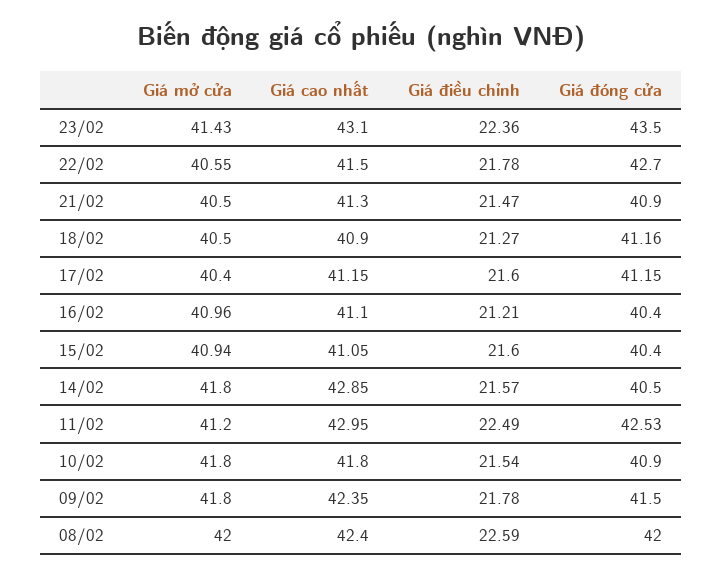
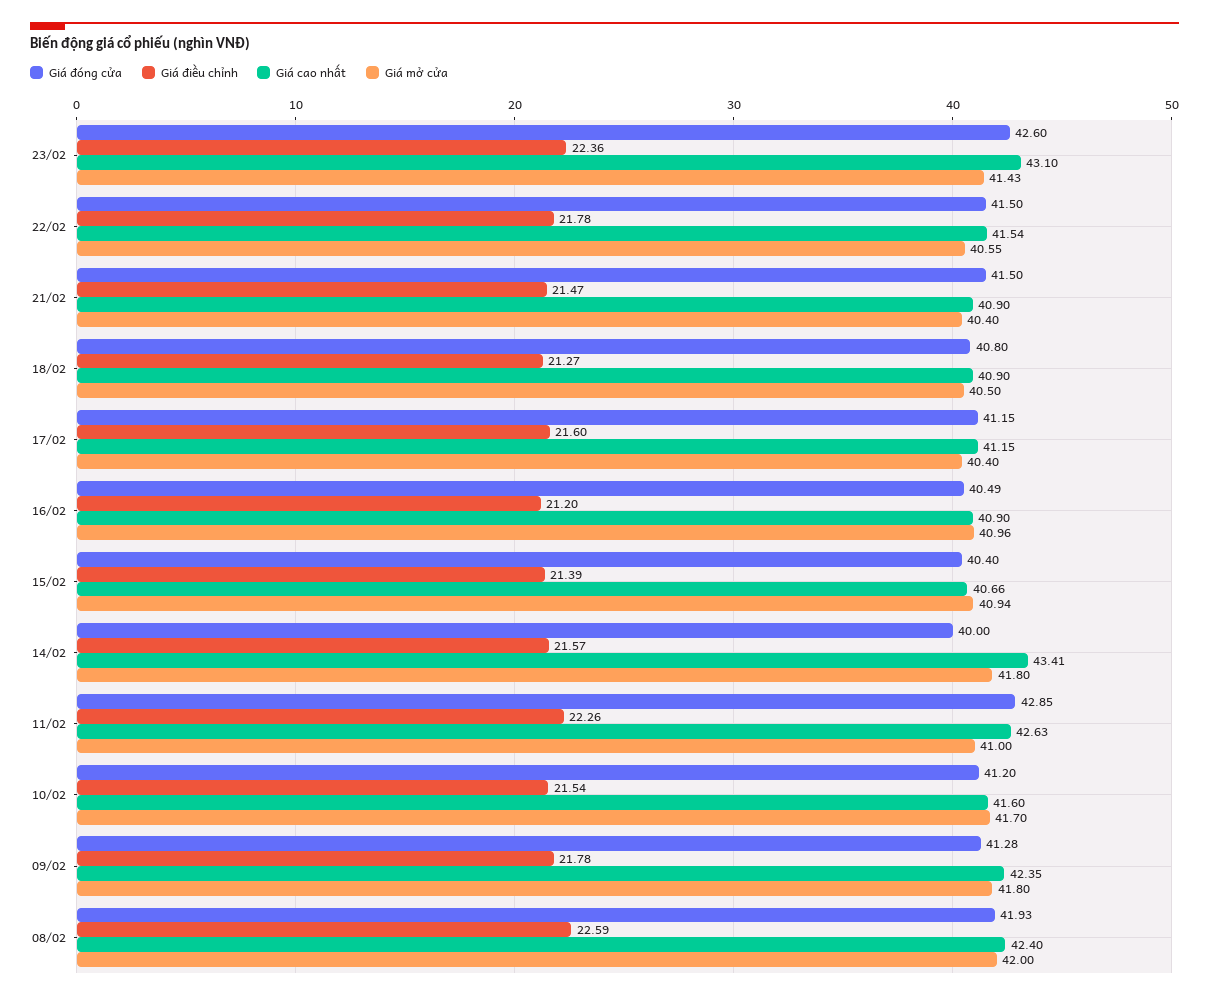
  {
    "Giá mở cửa": {
      "23/02": 41.43,
      "22/02": 40.55,
-     "21/02": 40.5,
+     "21/02": 40.4,
      "18/02": 40.5,
      "17/02": 40.4,
      "16/02": 40.96,
      "15/02": 40.94,
      "14/02": 41.8,
-     "11/02": 41.2,
+     "11/02": 41,
-     "10/02": 41.8,
+     "10/02": 41.7,
      "09/02": 41.8,
      "08/02": 42
    },
    "Giá cao nhất": {
      "23/02": 43.1,
-     "22/02": 41.5,
+     "22/02": 41.54,
-     "21/02": 41.3,
+     "21/02": 40.9,
      "18/02": 40.9,
      "17/02": 41.15,
-     "16/02": 41.1,
+     "16/02": 40.9,
-     "15/02": 41.05,
+     "15/02": 40.66,
-     "14/02": 42.85,
+     "14/02": 43.41,
-     "11/02": 42.95,
+     "11/02": 42.63,
-     "10/02": 41.8,
+     "10/02": 41.6,
      "09/02": 42.35,
      "08/02": 42.4
    },
    "Giá điều chỉnh": {
      "23/02": 22.36,
      "22/02": 21.78,
      "21/02": 21.47,
      "18/02": 21.27,
      "17/02": 21.6,
-     "16/02": 21.21,
+     "16/02": 21.2,
-     "15/02": 21.6,
+     "15/02": 21.39,
      "14/02": 21.57,
-     "11/02": 22.49,
+     "11/02": 22.26,
      "10/02": 21.54,
      "09/02": 21.78,
      "08/02": 22.59
    },
    "Giá đóng cửa": {
-     "23/02": 43.5,
+     "23/02": 42.6,
-     "22/02": 42.7,
+     "22/02": 41.5,
-     "21/02": 40.9,
+     "21/02": 41.5,
-     "18/02": 41.16,
+     "18/02": 40.8,
      "17/02": 41.15,
-     "16/02": 40.4,
+     "16/02": 40.49,
      "15/02": 40.4,
-     "14/02": 40.5,
+     "14/02": 40,
-     "11/02": 42.53,
+     "11/02": 42.85,
-     "10/02": 40.9,
+     "10/02": 41.2,
-     "09/02": 41.5,
+     "09/02": 41.28,
-     "08/02": 42
+     "08/02": 41.93
    }
  }

